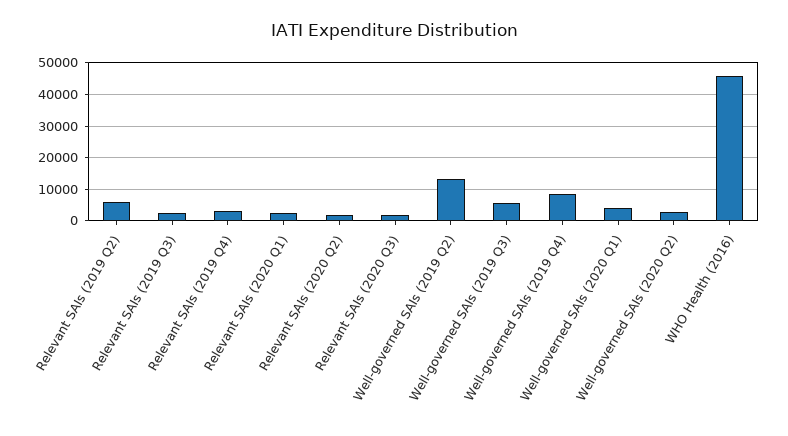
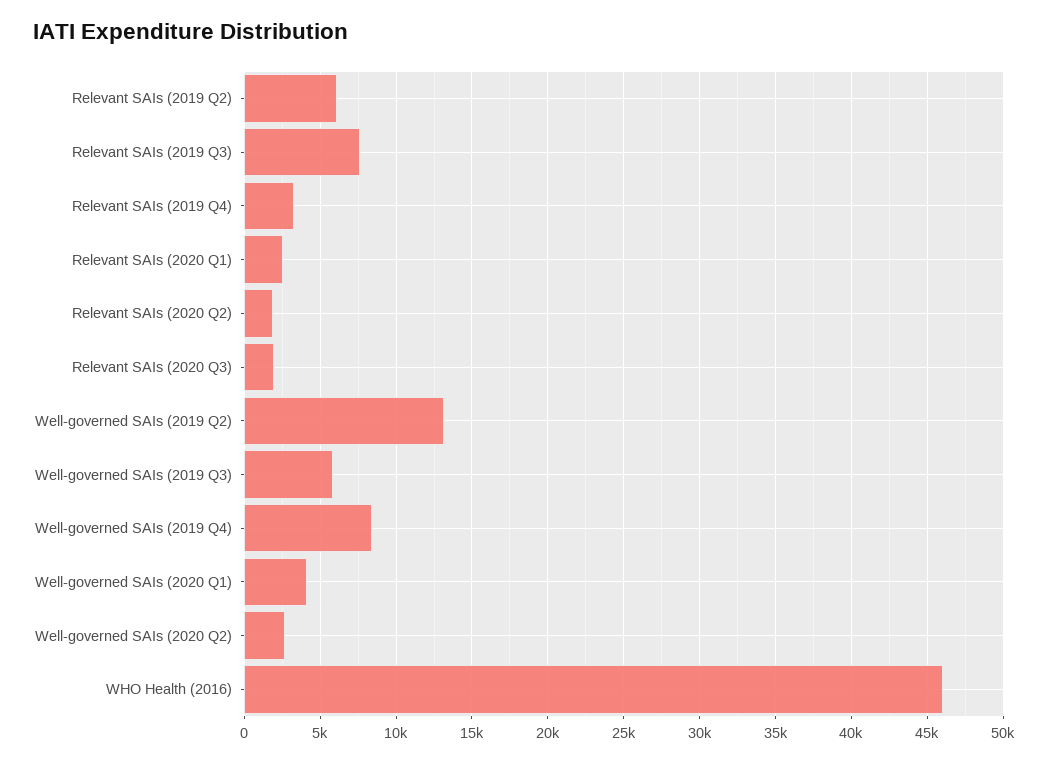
  {
    "Relevant SAIs (2019 Q2)": 6000,
-   "Relevant SAIs (2019 Q3)": 2000,
+   "Relevant SAIs (2019 Q3)": 7500,
    "Relevant SAIs (2019 Q4)": 3500,
    "Relevant SAIs (2020 Q1)": 2500,
    "Relevant SAIs (2020 Q2)": 2000,
    "Relevant SAIs (2020 Q3)": 2000,
    "Well-governed SAIs (2019 Q2)": 13000,
    "Well-governed SAIs (2019 Q3)": 6000,
    "Well-governed SAIs (2019 Q4)": 8500,
    "Well-governed SAIs (2020 Q1)": 4000,
    "Well-governed SAIs (2020 Q2)": 2500,
    "WHO Health (2016)": 46000
  }

